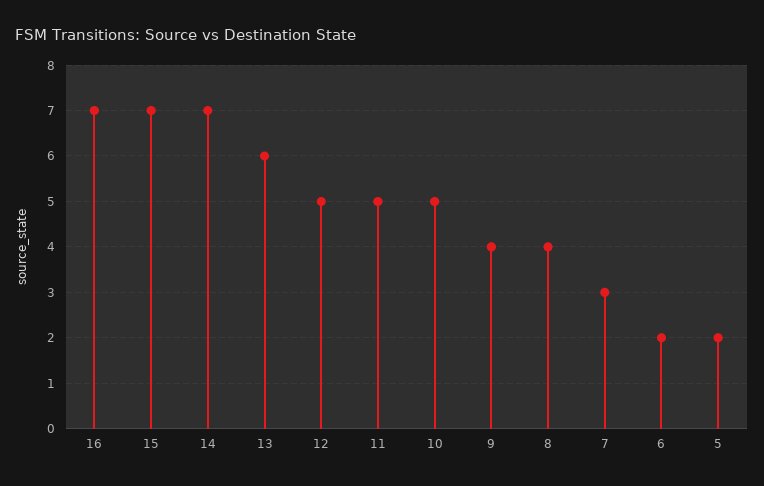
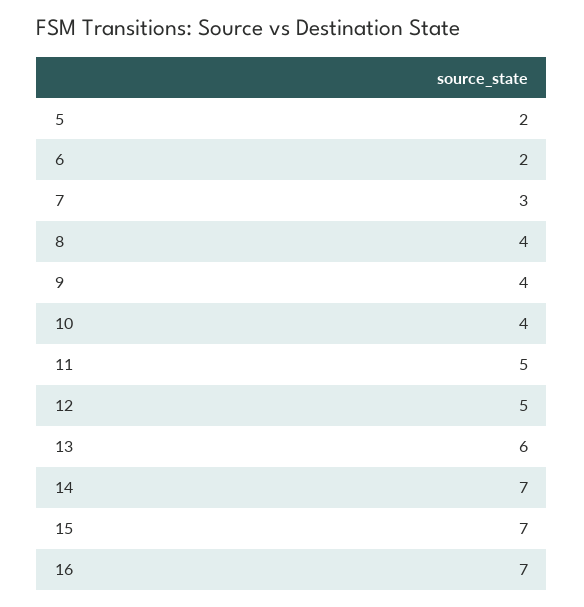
  {
    "16": 7,
    "15": 7,
    "14": 7,
    "13": 6,
    "12": 5,
    "11": 5,
-   "10": 5,
+   "10": 4,
    "9": 4,
    "8": 4,
    "7": 3,
    "6": 2,
    "5": 2
  }

